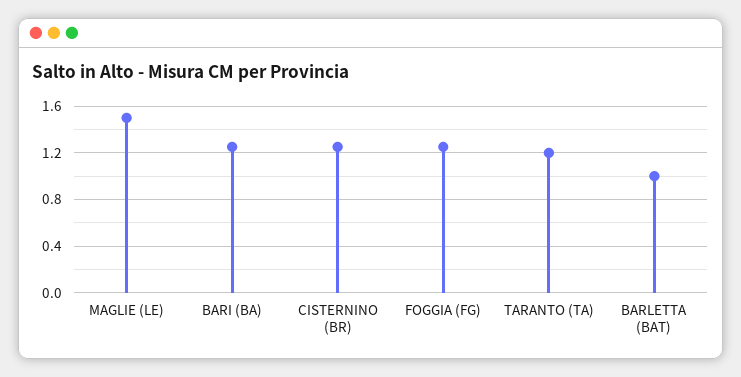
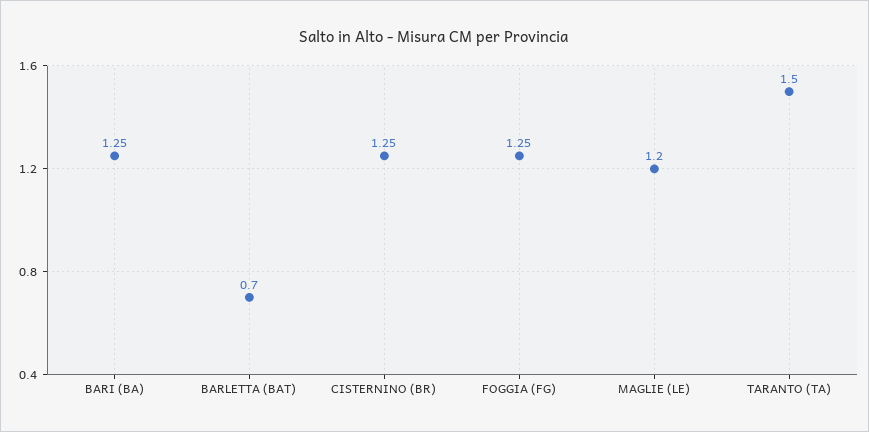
  {
-   "MAGLIE (LE)": 1.5,
+   "MAGLIE (LE)": 1.2,
    "BARI (BA)": 1.25,
    "CISTERNINO (BR)": 1.25,
    "FOGGIA (FG)": 1.25,
-   "TARANTO (TA)": 1.2,
+   "TARANTO (TA)": 1.5,
-   "BARLETTA (BAT)": 1
+   "BARLETTA (BAT)": 0.7
  }

